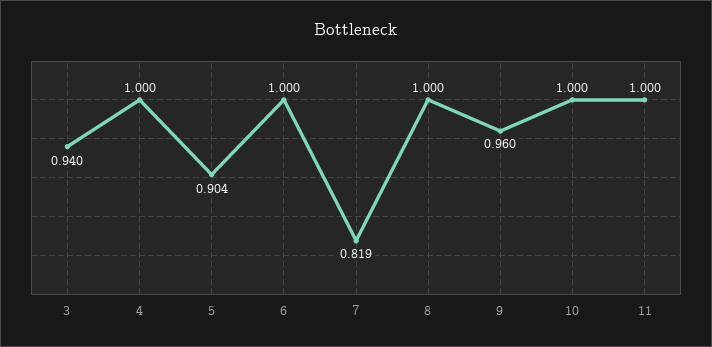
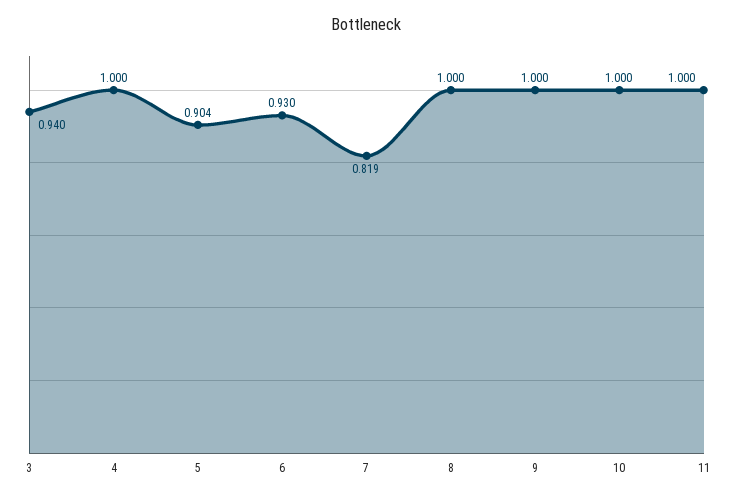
  {
    "3": 0.94,
    "4": 1,
    "5": 0.904,
-   "6": 1,
+   "6": 0.93,
    "7": 0.819,
    "8": 1,
-   "9": 0.96,
+   "9": 1,
    "10": 1,
    "11": 1
  }

